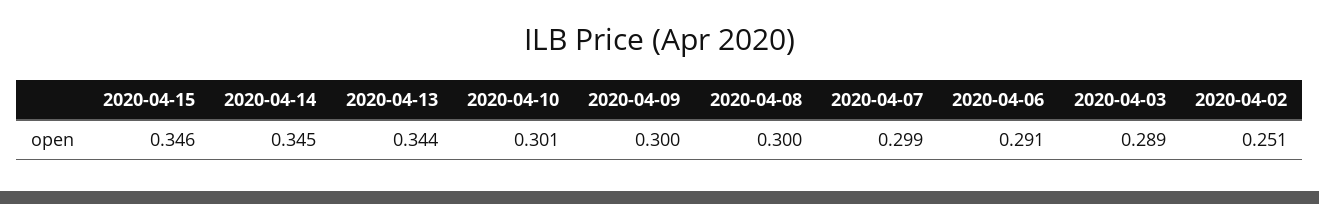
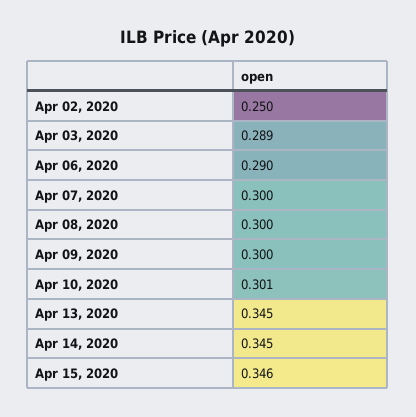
  {
    "2020-04-15": 0.346,
    "2020-04-14": 0.345,
-   "2020-04-13": 0.344,
+   "2020-04-13": 0.345,
    "2020-04-10": 0.301,
    "2020-04-09": 0.3,
    "2020-04-08": 0.3,
-   "2020-04-07": 0.299,
+   "2020-04-07": 0.3,
-   "2020-04-06": 0.291,
+   "2020-04-06": 0.29,
    "2020-04-03": 0.289,
-   "2020-04-02": 0.251
+   "2020-04-02": 0.25
  }

